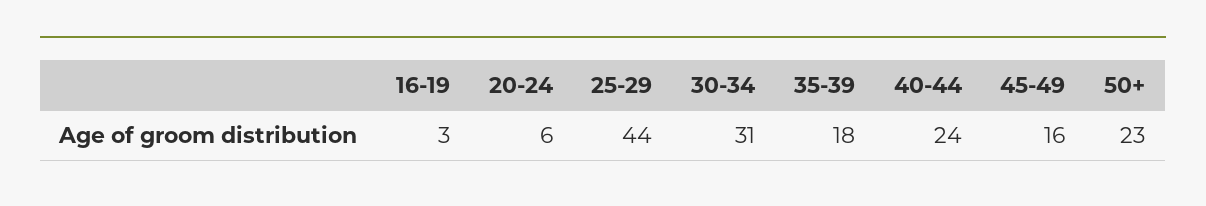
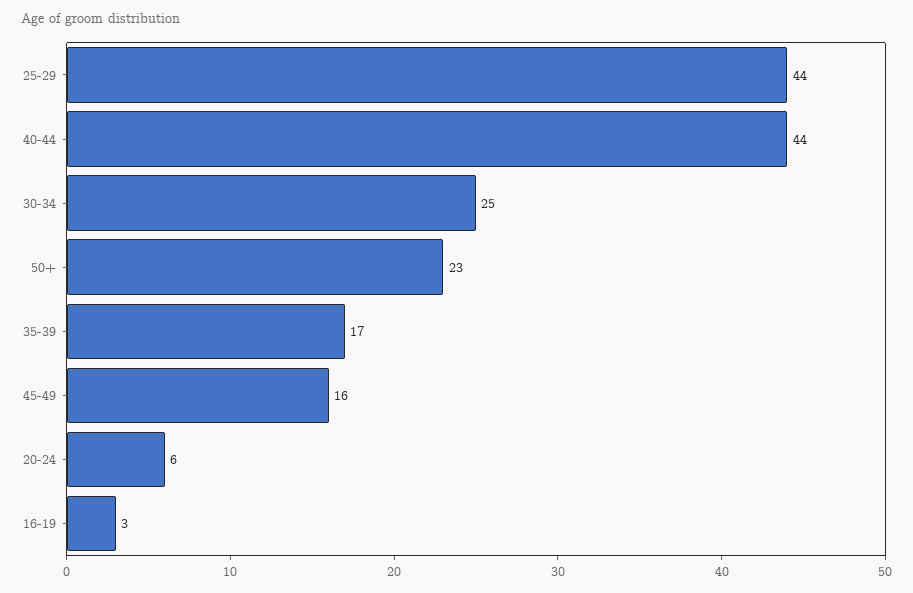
  {
    "16-19": 3,
    "20-24": 6,
    "25-29": 44,
-   "30-34": 31,
+   "30-34": 25,
-   "35-39": 18,
+   "35-39": 17,
-   "40-44": 24,
+   "40-44": 44,
    "45-49": 16,
    "50+": 23
  }

